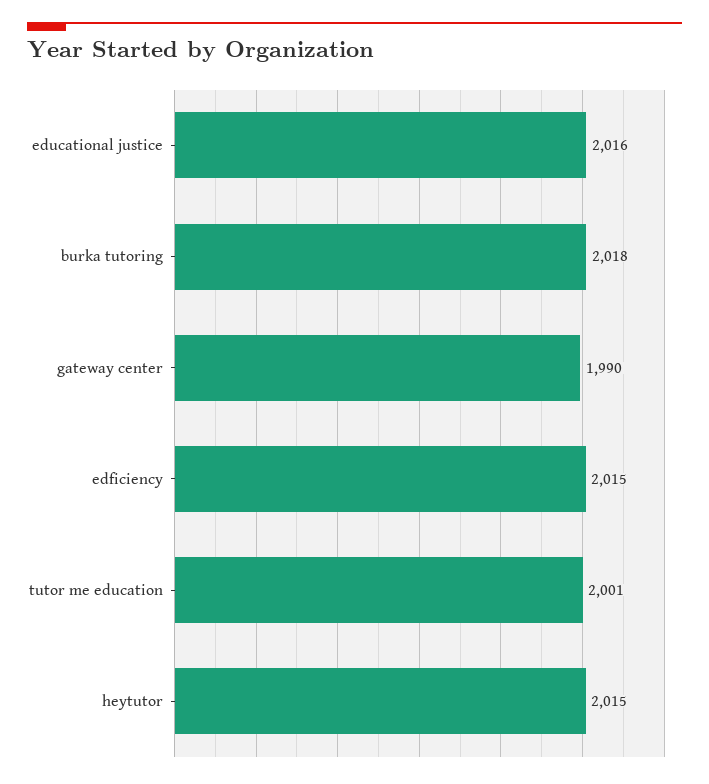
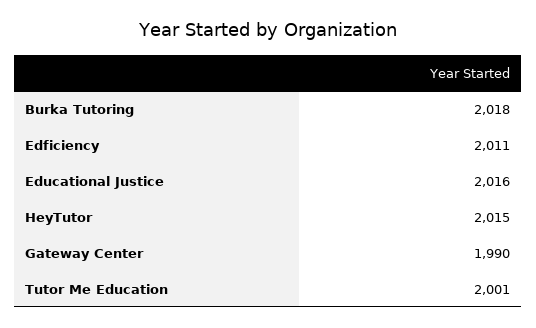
  {
    "educational justice": 2016,
    "burka tutoring": 2018,
    "gateway center": 1990,
-   "edficiency": 2015,
+   "edficiency": 2011,
    "tutor me education": 2001,
    "heytutor": 2015
  }

